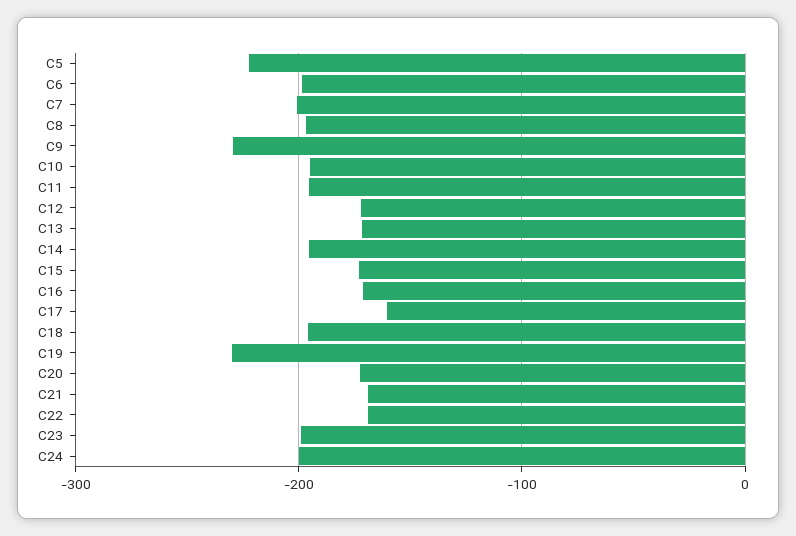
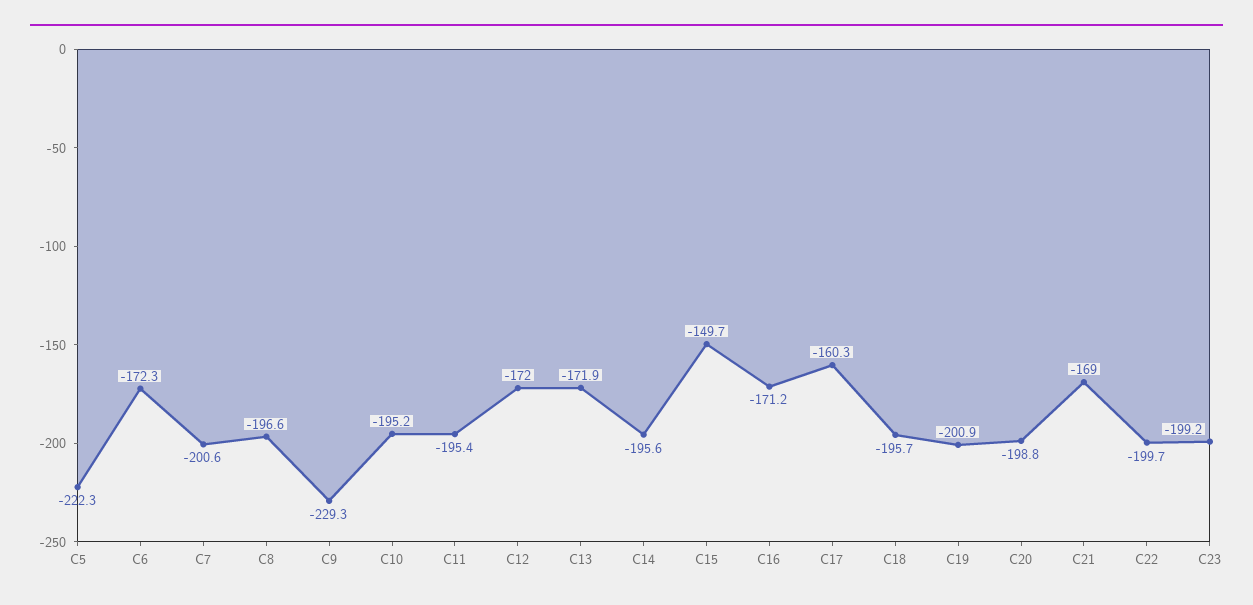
  {
    "C5": -222.3,
-   "C6": -200,
+   "C6": -172.3,
    "C7": -200.6,
    "C8": -196.6,
    "C9": -229.3,
    "C10": -195.2,
    "C11": -195.4,
    "C12": -172,
    "C13": -171.9,
    "C14": -195.6,
-   "C15": -170,
+   "C15": -149.7,
    "C16": -171.2,
    "C17": -160.3,
    "C18": -195.7,
-   "C19": -230,
+   "C19": -200.9,
-   "C20": -170,
+   "C20": -198.8,
    "C21": -169,
-   "C22": -170,
+   "C22": -199.7,
-   "C23": -199.2,
+   "C23": -199.2
-   "C24": -200
  }

